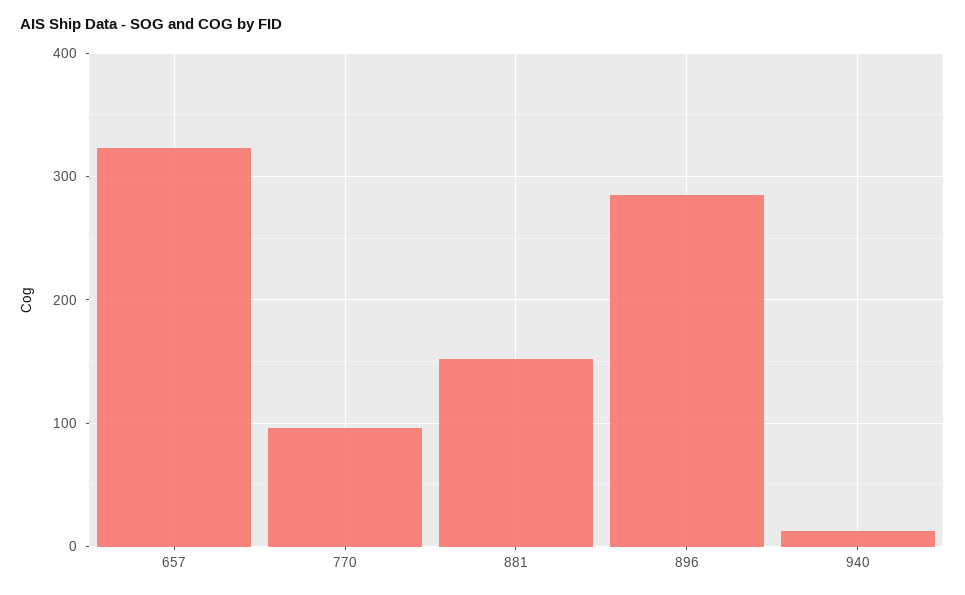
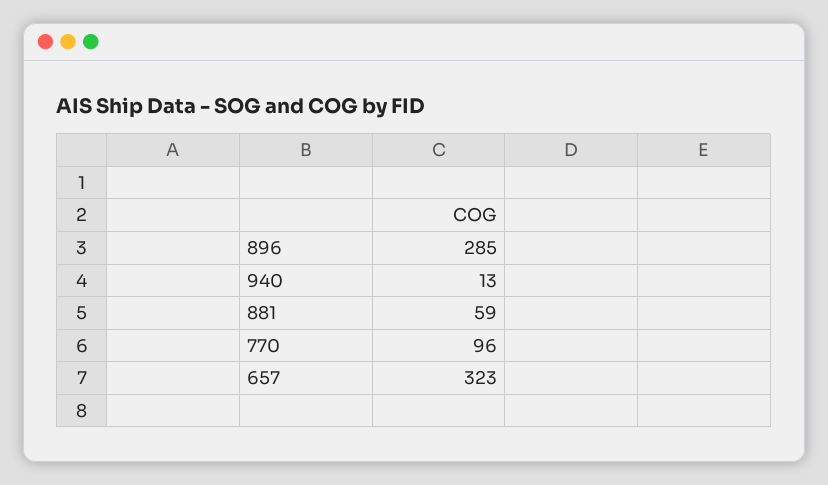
  {
    "657": 323,
    "770": 96,
-   "881": 150,
+   "881": 59,
    "896": 285,
    "940": 13
  }

